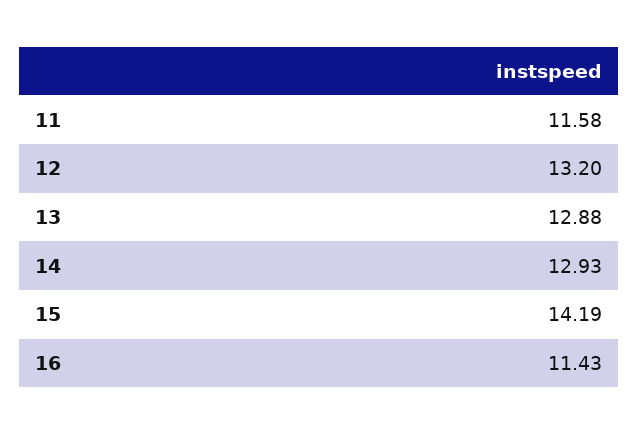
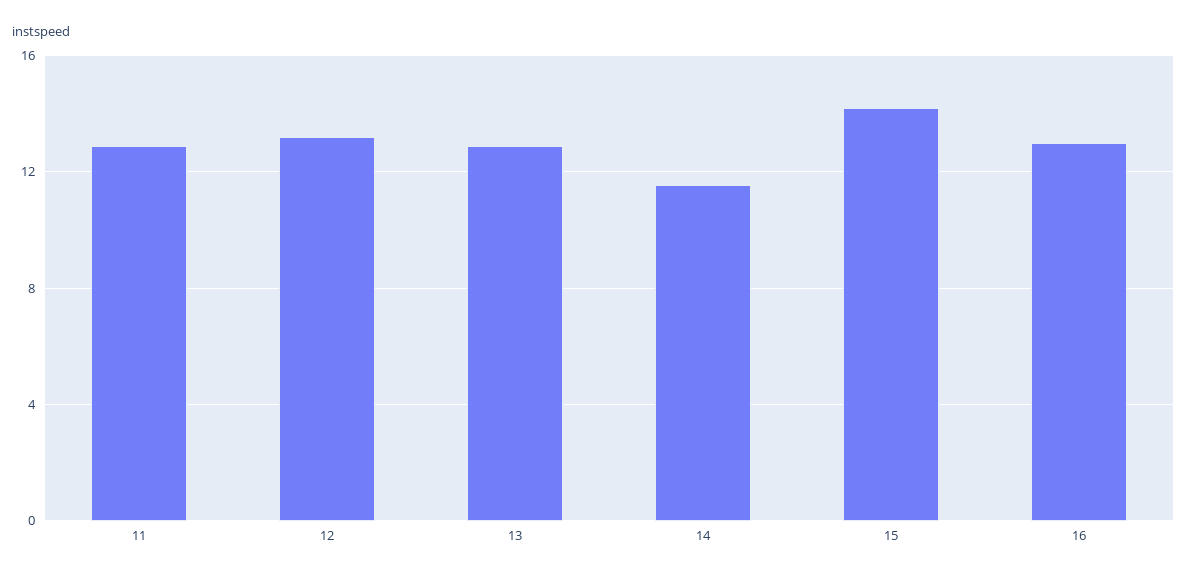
  {
-   "11": 11.58,
+   "11": 13,
    "12": 13.2,
    "13": 12.88,
-   "14": 12.93,
+   "14": 11.5,
    "15": 14.19,
-   "16": 11.43
+   "16": 13
  }

